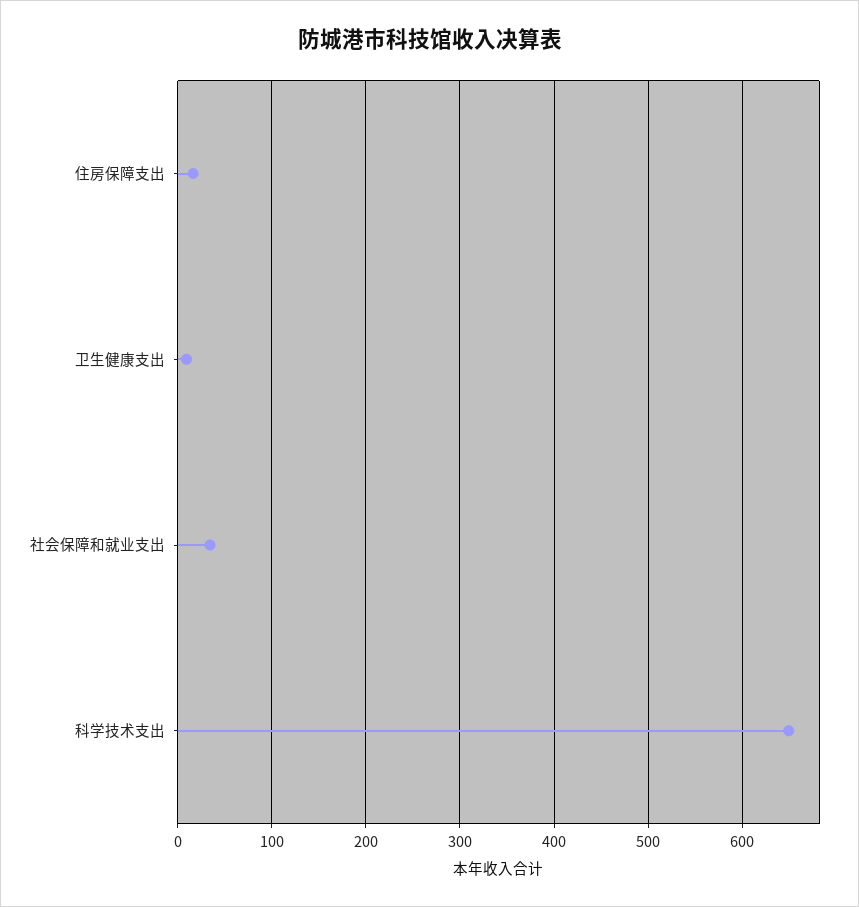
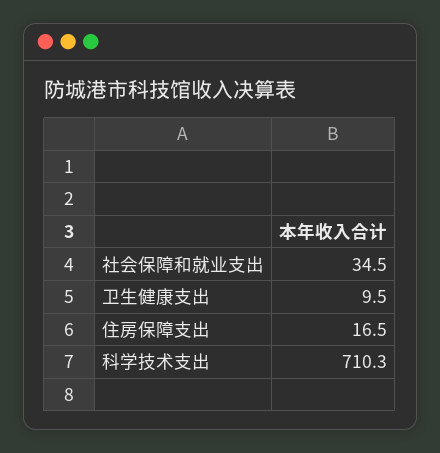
  {
    "住房保障支出": 16.5,
    "卫生健康支出": 9.5,
    "社会保障和就业支出": 34.5,
-   "科学技术支出": 650
+   "科学技术支出": 710.3
  }

